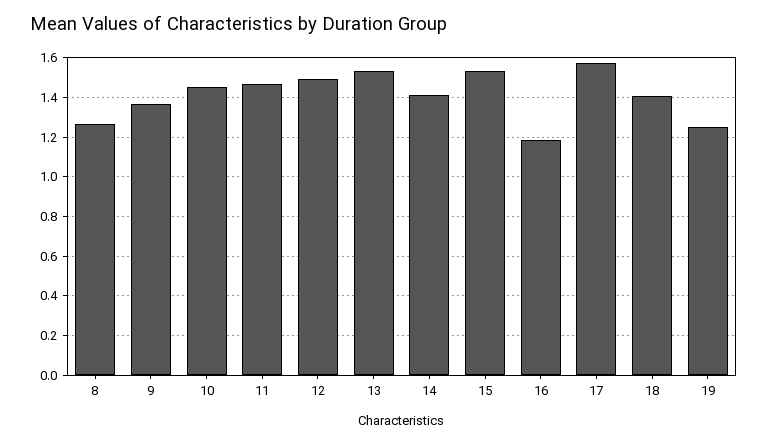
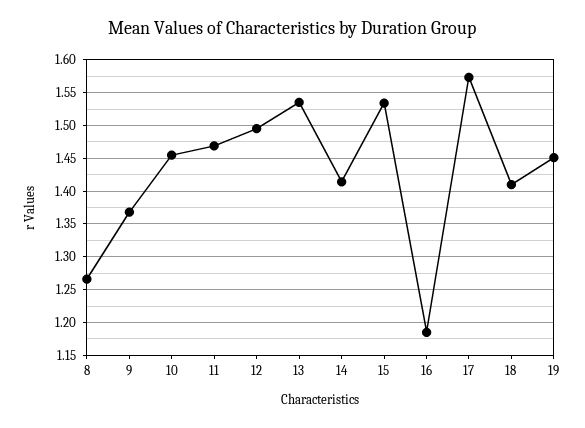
  {
    "8": 1.27,
    "9": 1.37,
    "10": 1.46,
    "11": 1.47,
    "12": 1.5,
    "13": 1.54,
    "14": 1.41,
    "15": 1.53,
    "16": 1.19,
    "17": 1.57,
    "18": 1.41,
-   "19": 1.25
+   "19": 1.45
  }

